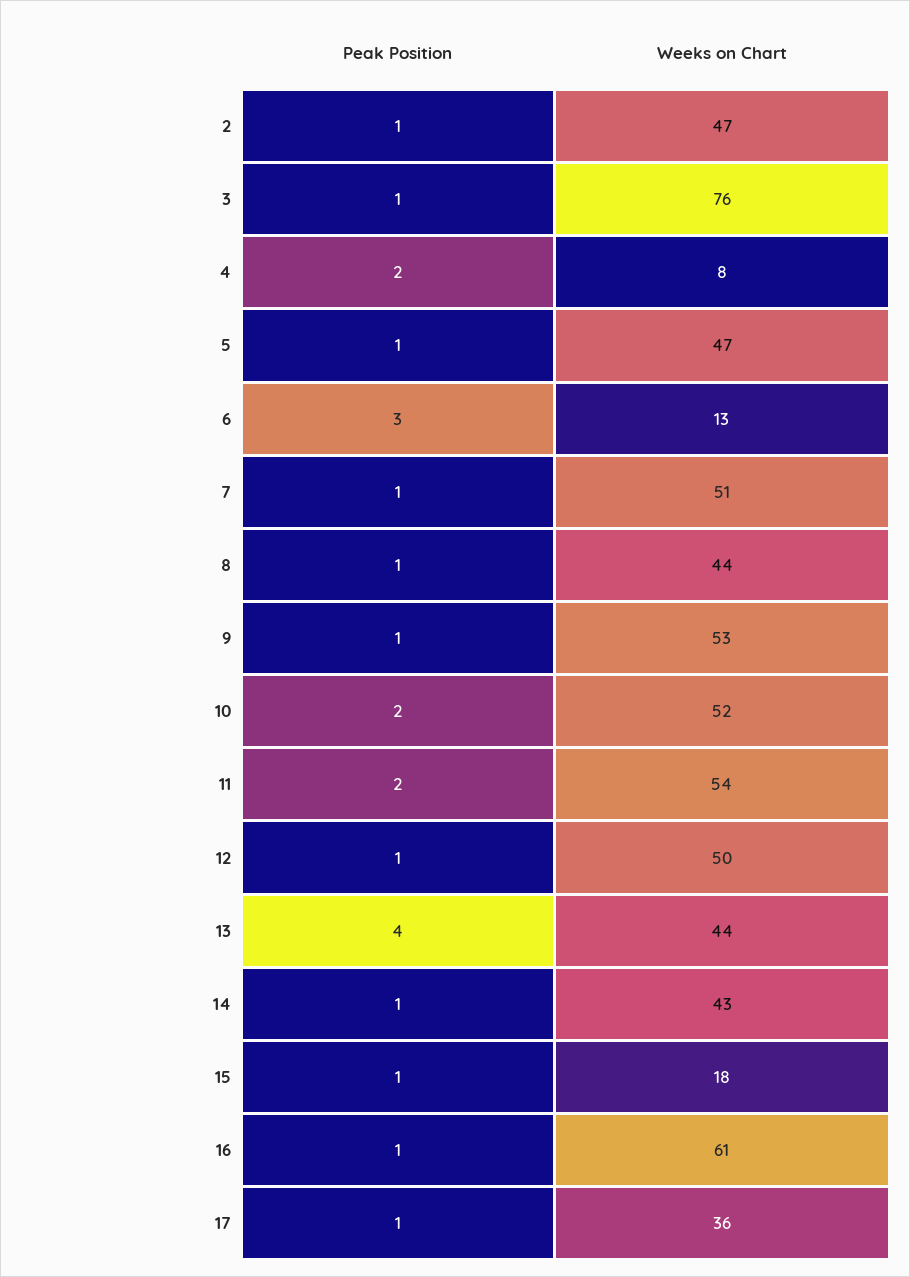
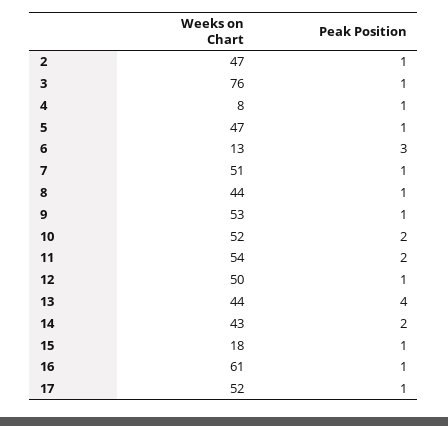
  {
    "Peak Position": {
      "2": 1,
      "3": 1,
-     "4": 2,
+     "4": 1,
      "5": 1,
      "6": 3,
      "7": 1,
      "8": 1,
      "9": 1,
      "10": 2,
      "11": 2,
      "12": 1,
      "13": 4,
-     "14": 1,
+     "14": 2,
      "15": 1,
      "16": 1,
      "17": 1
    },
    "Weeks on Chart": {
      "2": 47,
      "3": 76,
      "4": 8,
      "5": 47,
      "6": 13,
      "7": 51,
      "8": 44,
      "9": 53,
      "10": 52,
      "11": 54,
      "12": 50,
      "13": 44,
      "14": 43,
      "15": 18,
      "16": 61,
-     "17": 36
+     "17": 52
    }
  }

